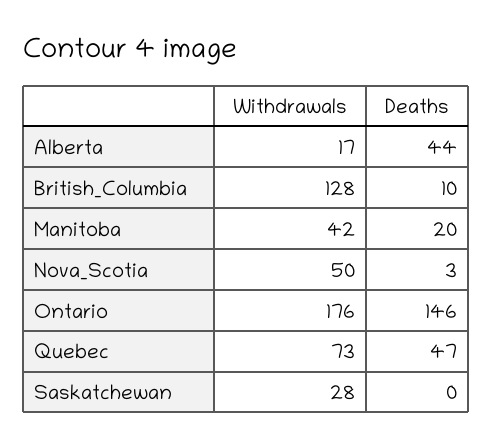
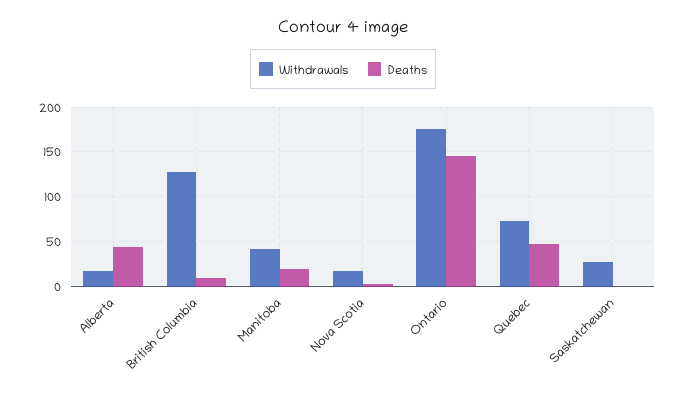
  {
    "Withdrawals": {
      "Alberta": 17,
      "British_Columbia": 128,
      "Manitoba": 42,
-     "Nova_Scotia": 50,
+     "Nova_Scotia": 20,
      "Ontario": 176,
      "Quebec": 73,
      "Saskatchewan": 28
    },
    "Deaths": {
      "Alberta": 44,
      "British_Columbia": 10,
      "Manitoba": 20,
      "Nova_Scotia": 3,
      "Ontario": 146,
      "Quebec": 47,
      "Saskatchewan": 0
    }
  }

